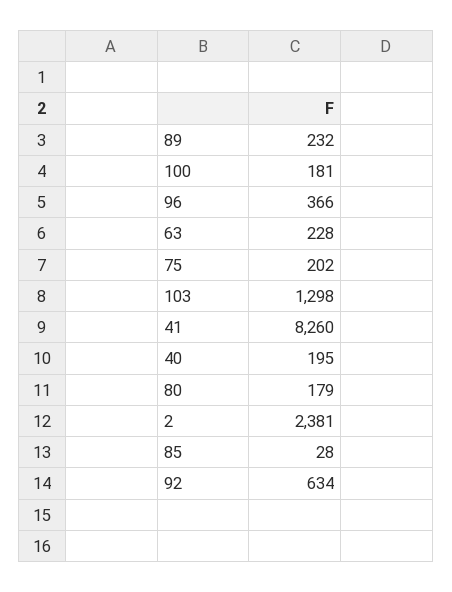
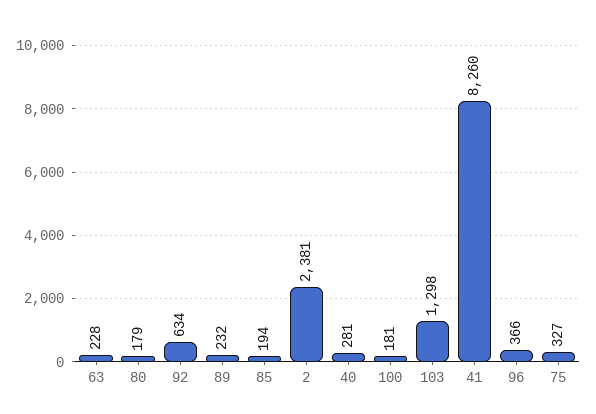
  {
    "89": 232,
    "100": 181,
    "96": 366,
    "63": 228,
-   "75": 202,
+   "75": 327,
    "103": 1298,
    "41": 8260,
-   "40": 195,
+   "40": 281,
    "80": 179,
    "2": 2381,
-   "85": 28,
+   "85": 194,
    "92": 634
  }

